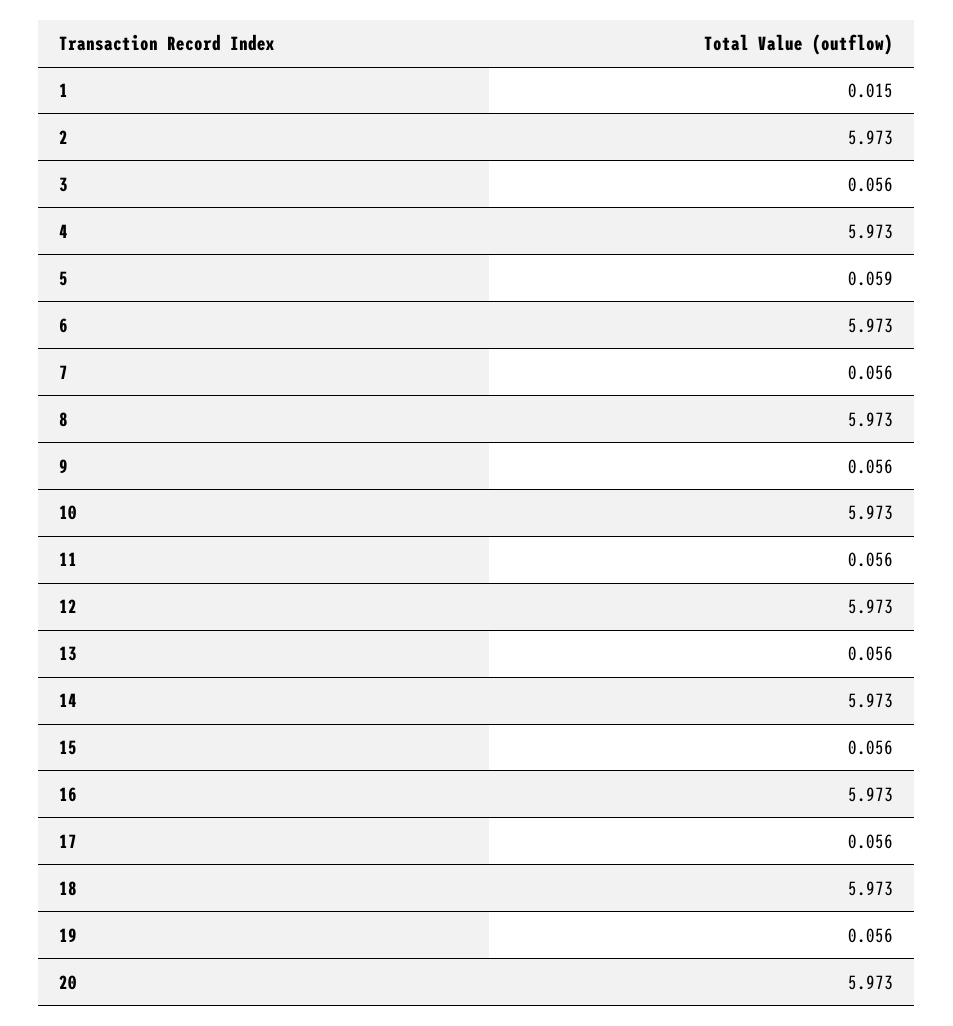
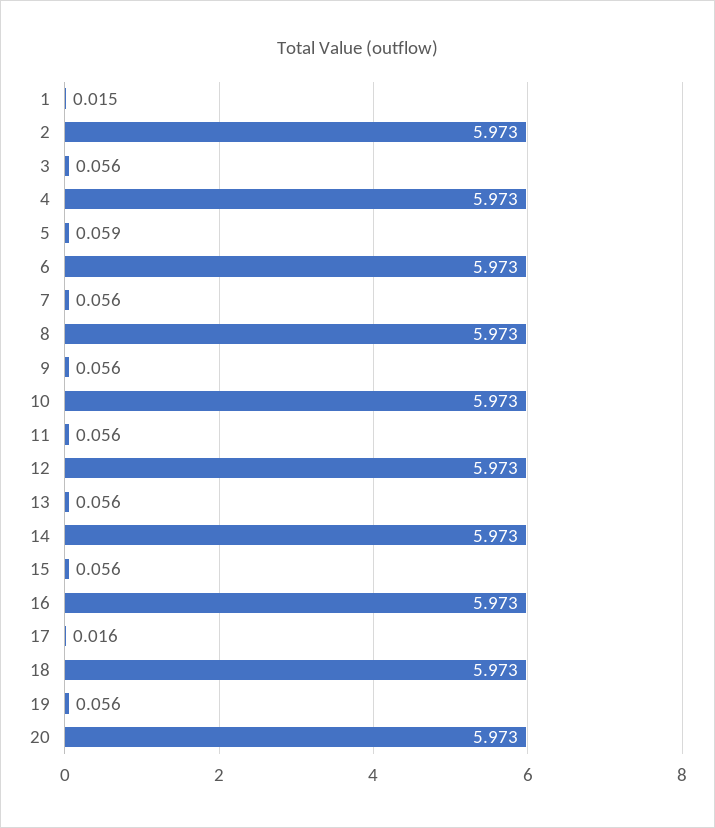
  {
    "1": 0.015,
    "2": 5.973,
    "3": 0.056,
    "4": 5.973,
    "5": 0.059,
    "6": 5.973,
    "7": 0.056,
    "8": 5.973,
    "9": 0.056,
    "10": 5.973,
    "11": 0.056,
    "12": 5.973,
    "13": 0.056,
    "14": 5.973,
    "15": 0.056,
    "16": 5.973,
-   "17": 0.056,
+   "17": 0.016,
    "18": 5.973,
    "19": 0.056,
    "20": 5.973
  }

